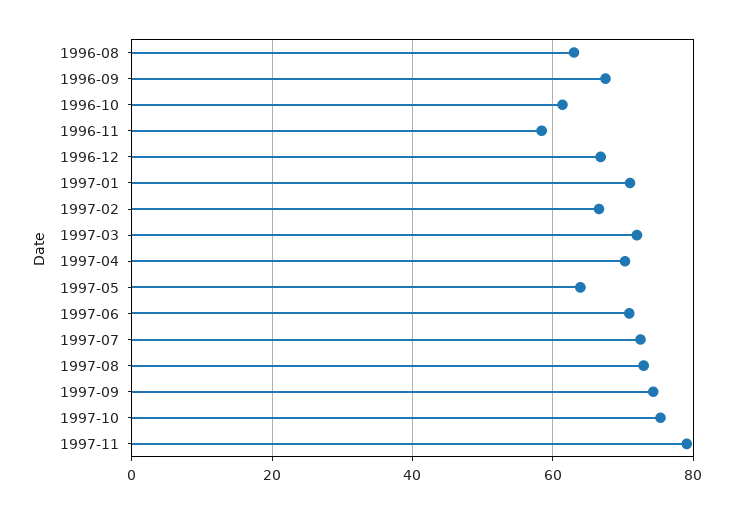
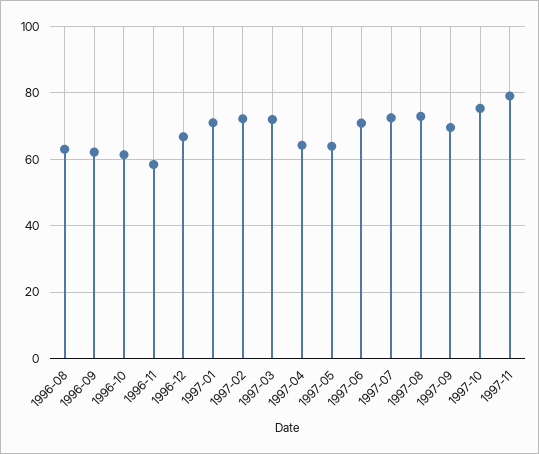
  {
    "1996-08": 64,
-   "1996-09": 68,
+   "1996-09": 62,
    "1996-10": 62,
    "1996-11": 58,
    "1996-12": 66,
    "1997-01": 70,
-   "1997-02": 66,
+   "1997-02": 72,
    "1997-03": 72,
-   "1997-04": 70,
+   "1997-04": 64,
    "1997-05": 64,
    "1997-06": 70,
    "1997-07": 72,
    "1997-08": 72,
-   "1997-09": 74,
+   "1997-09": 70,
    "1997-10": 76,
    "1997-11": 80
  }

